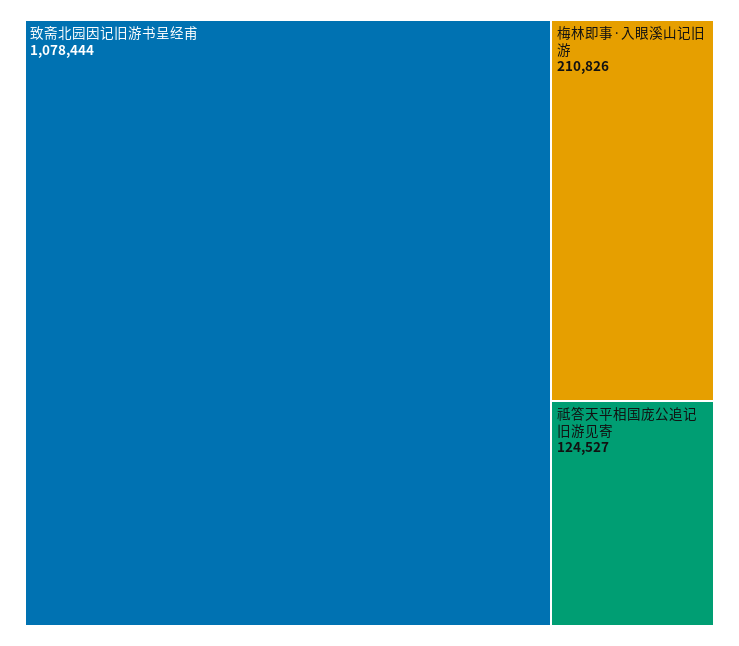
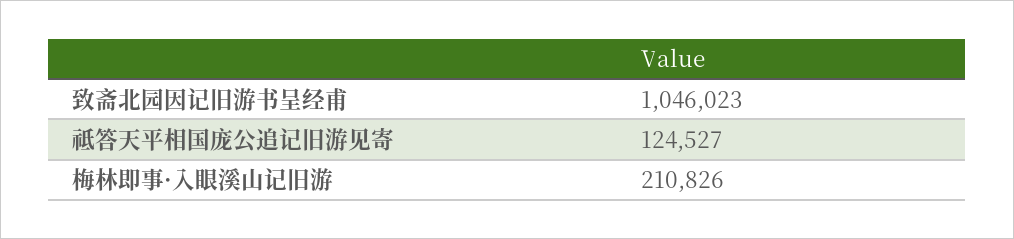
  {
-   "致斋北园因记旧游书呈经甫": 1078444,
+   "致斋北园因记旧游书呈经甫": 1046023,
    "梅林即事·入眼溪山记旧游": 210826,
    "祗答天平相国庞公追记旧游见寄": 124527
  }

